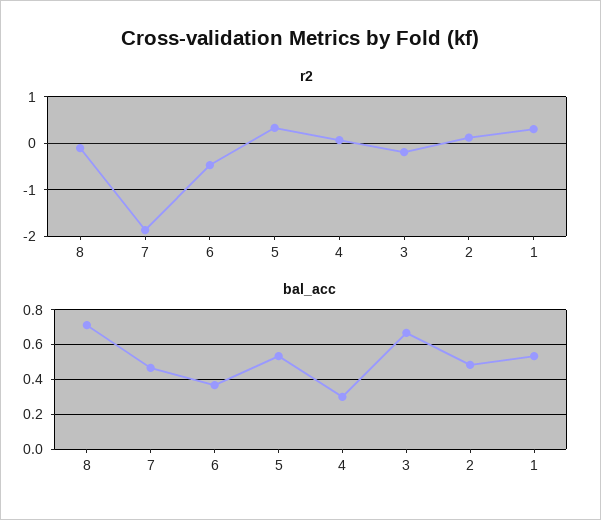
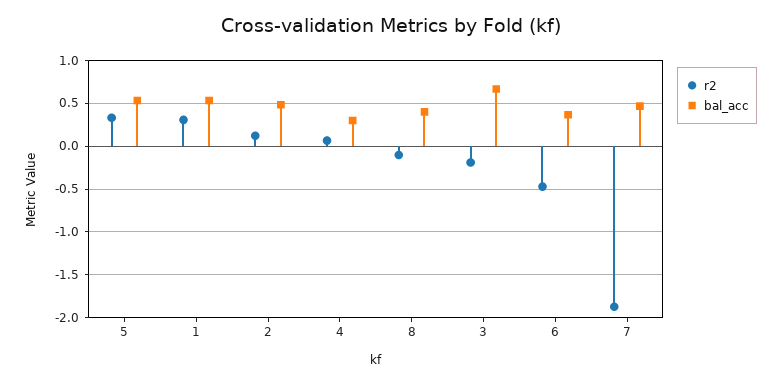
  {
    "r2": {
      "8": -0.1,
      "7": -1.9,
      "6": -0.5,
      "5": 0.3,
      "4": 0.1,
      "3": -0.2,
      "2": 0.1,
      "1": 0.3
    },
    "bal_acc": {
-     "8": 0.7,
+     "8": 0.4,
      "7": 0.45,
      "6": 0.35,
      "5": 0.55,
      "4": 0.3,
      "3": 0.65,
      "2": 0.5,
      "1": 0.55
    }
  }

